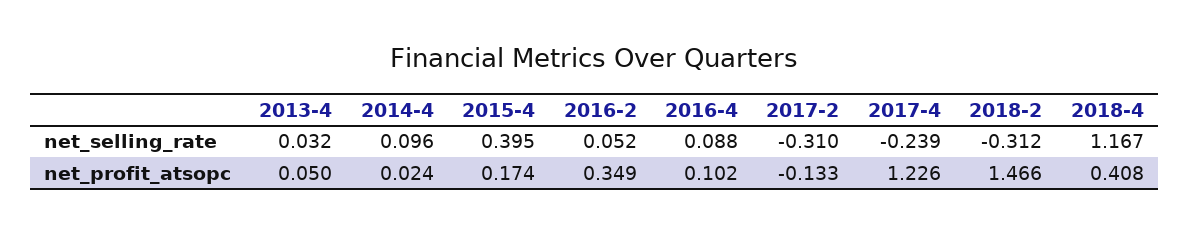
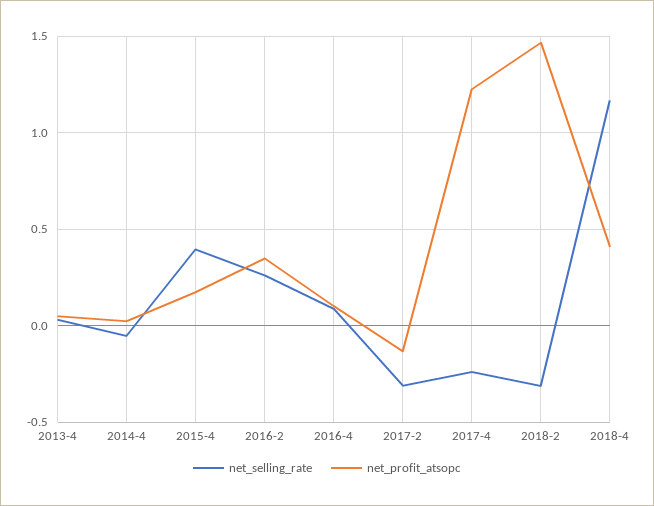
  {
    "net_selling_rate": {
      "2013-4": 0.032,
-     "2014-4": 0.096,
+     "2014-4": -0.05,
      "2015-4": 0.395,
-     "2016-2": 0.052,
+     "2016-2": 0.25,
      "2016-4": 0.088,
      "2017-2": -0.31,
      "2017-4": -0.239,
      "2018-2": -0.312,
      "2018-4": 1.167
    },
    "net_profit_atsopc": {
      "2013-4": 0.05,
      "2014-4": 0.024,
      "2015-4": 0.174,
      "2016-2": 0.349,
      "2016-4": 0.102,
      "2017-2": -0.133,
      "2017-4": 1.226,
      "2018-2": 1.466,
      "2018-4": 0.408
    }
  }

